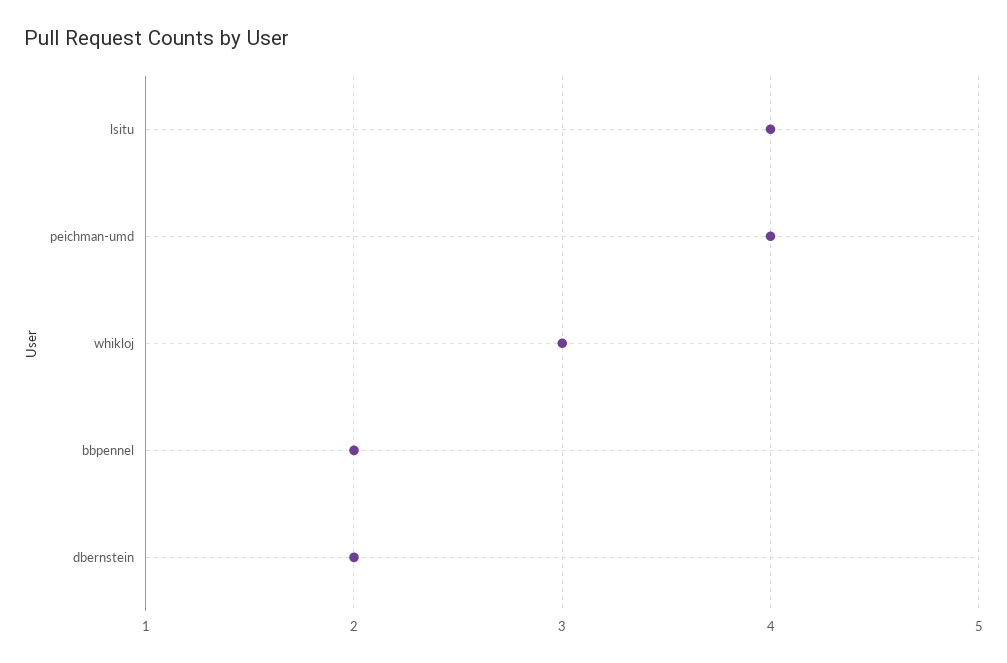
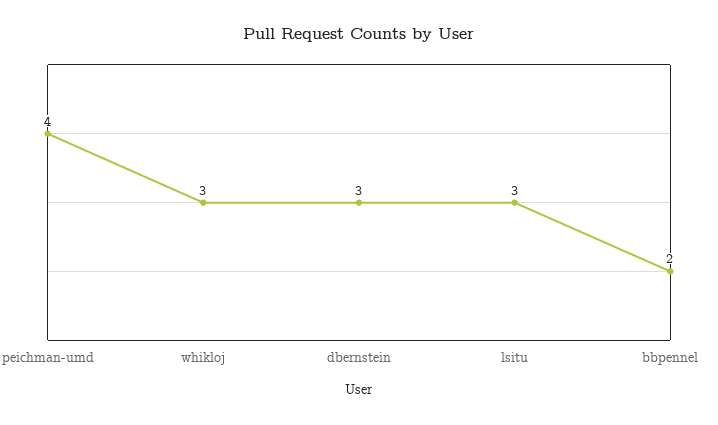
  {
-   "lsitu": 4,
+   "lsitu": 3,
    "peichman-umd": 4,
    "whikloj": 3,
    "bbpennel": 2,
-   "dbernstein": 2
+   "dbernstein": 3
  }

